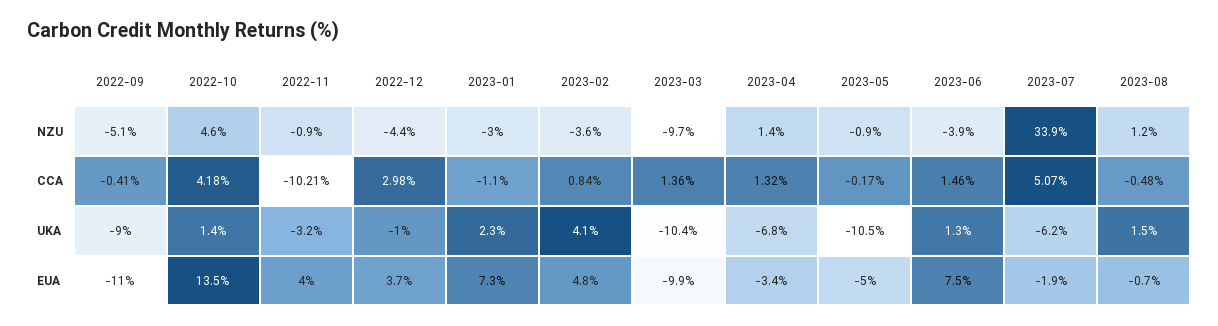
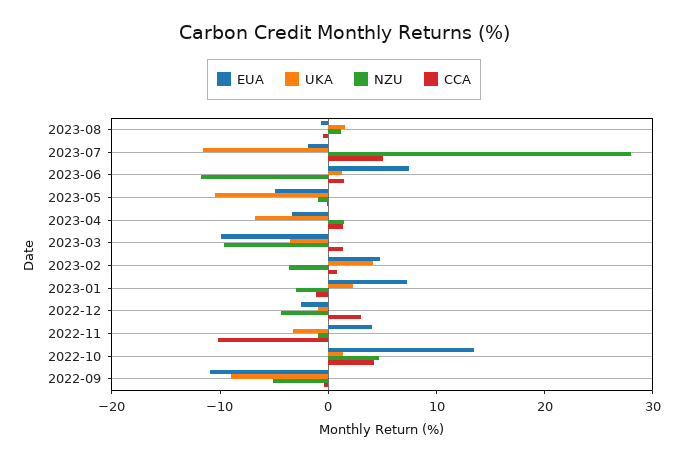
  {
    "NZU": {
      "2022-09": -5.1,
      "2022-10": 4.6,
      "2022-11": -0.9,
      "2022-12": -4.4,
      "2023-01": -3,
      "2023-02": -3.6,
      "2023-03": -9.7,
      "2023-04": 1.4,
      "2023-05": -0.9,
-     "2023-06": -3.9,
+     "2023-06": -12,
-     "2023-07": 33.9,
+     "2023-07": 28,
      "2023-08": 1.2
    },
    "CCA": {
      "2022-09": -0.41,
      "2022-10": 4.18,
      "2022-11": -10.21,
      "2022-12": 2.98,
      "2023-01": -1.1,
      "2023-02": 0.84,
      "2023-03": 1.36,
      "2023-04": 1.32,
      "2023-05": -0.17,
      "2023-06": 1.46,
      "2023-07": 5.07,
      "2023-08": -0.48
    },
    "UKA": {
      "2022-09": -9,
      "2022-10": 1.4,
      "2022-11": -3.2,
      "2022-12": -1,
      "2023-01": 2.3,
      "2023-02": 4.1,
-     "2023-03": -10.4,
+     "2023-03": -4,
      "2023-04": -6.8,
      "2023-05": -10.5,
      "2023-06": 1.3,
-     "2023-07": -6.2,
+     "2023-07": -12,
      "2023-08": 1.5
    },
    "EUA": {
      "2022-09": -11,
      "2022-10": 13.5,
      "2022-11": 4,
-     "2022-12": 3.7,
+     "2022-12": -2,
      "2023-01": 7.3,
      "2023-02": 4.8,
      "2023-03": -9.9,
      "2023-04": -3.4,
      "2023-05": -5,
      "2023-06": 7.5,
      "2023-07": -1.9,
      "2023-08": -0.7
    }
  }

